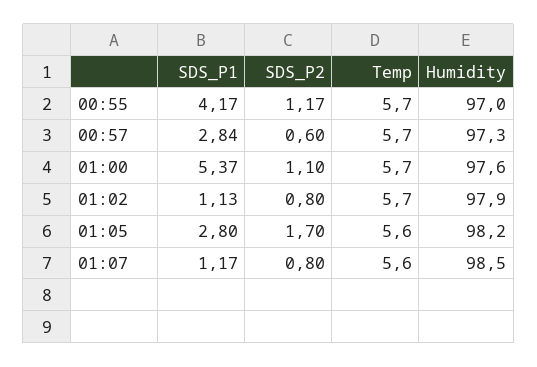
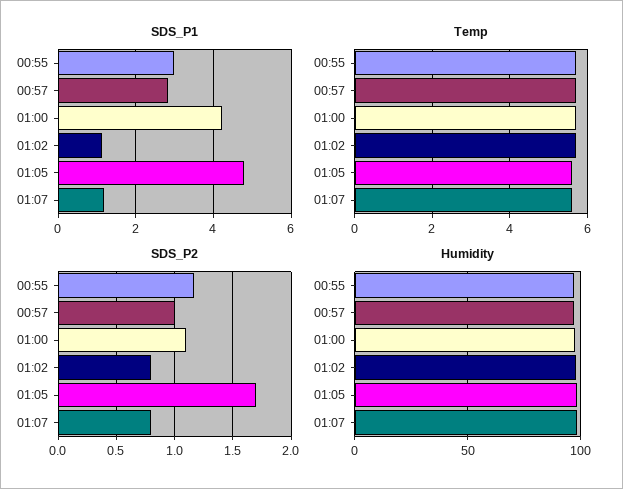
  {
    "SDS_P1": {
-     "00:55": 4.17,
+     "00:55": 3,
      "00:57": 2.84,
-     "01:00": 5.37,
+     "01:00": 4.2,
      "01:02": 1.13,
-     "01:05": 2.8,
+     "01:05": 4.8,
      "01:07": 1.17
    },
    "SDS_P2": {
      "00:55": 1.17,
-     "00:57": 0.6,
+     "00:57": 1,
      "01:00": 1.1,
      "01:02": 0.8,
      "01:05": 1.7,
      "01:07": 0.8
    },
    "Temp": {
      "00:55": 5.7,
      "00:57": 5.7,
      "01:00": 5.7,
      "01:02": 5.7,
      "01:05": 5.6,
      "01:07": 5.6
    },
    "Humidity": {
      "00:55": 97,
      "00:57": 97.3,
      "01:00": 97.6,
      "01:02": 97.9,
      "01:05": 98.2,
      "01:07": 98.5
    }
  }

